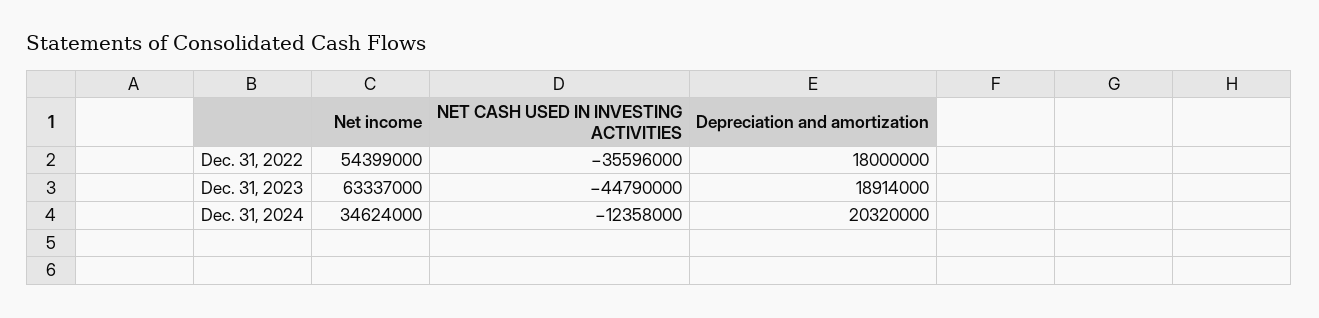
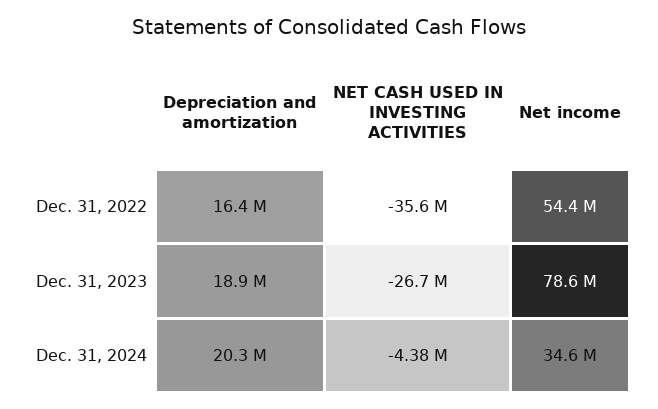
  {
    "Net income": {
      "Dec. 31, 2022": 54399000,
-     "Dec. 31, 2023": 63337000,
+     "Dec. 31, 2023": 78600000,
      "Dec. 31, 2024": 34624000
    },
    "NET CASH USED IN INVESTING ACTIVITIES": {
      "Dec. 31, 2022": -35596000,
-     "Dec. 31, 2023": -44790000,
+     "Dec. 31, 2023": -26700000,
-     "Dec. 31, 2024": -12358000
+     "Dec. 31, 2024": -4380000
    },
    "Depreciation and amortization": {
-     "Dec. 31, 2022": 18000000,
+     "Dec. 31, 2022": 16400000,
      "Dec. 31, 2023": 18914000,
      "Dec. 31, 2024": 20320000
    }
  }

